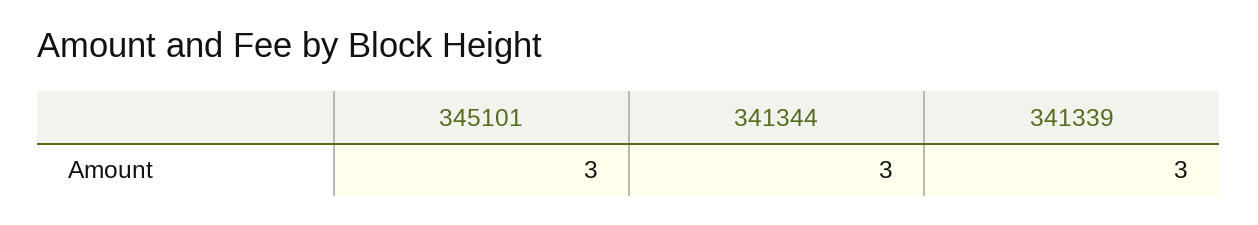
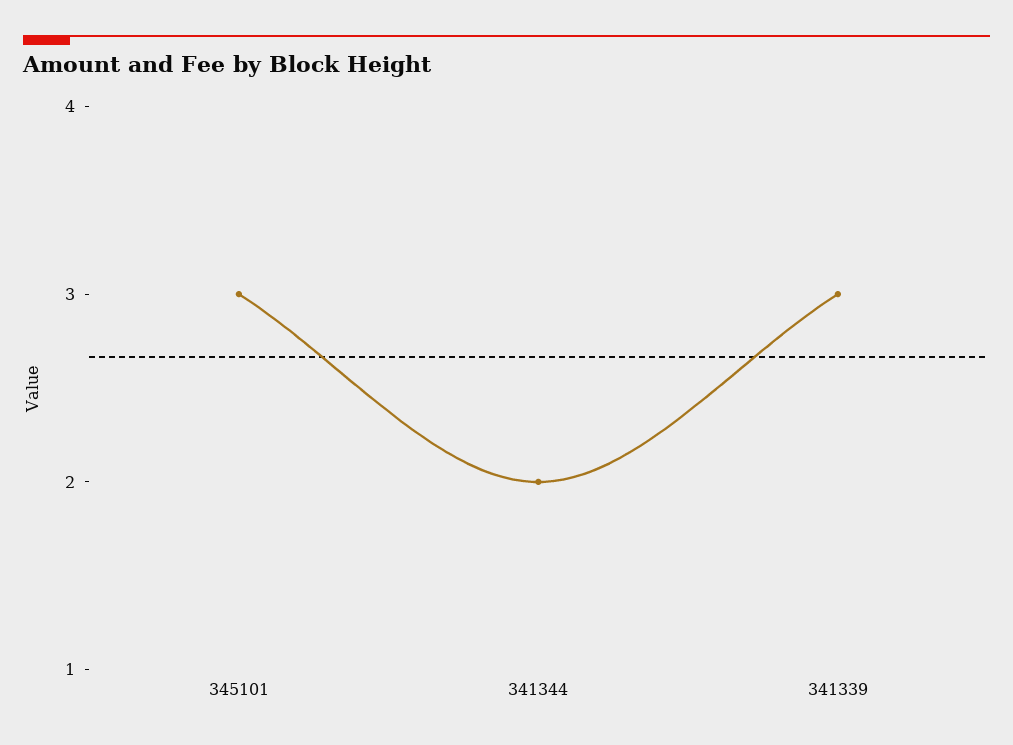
  {
    "345101": 3,
-   "341344": 3,
+   "341344": 2,
    "341339": 3
  }

